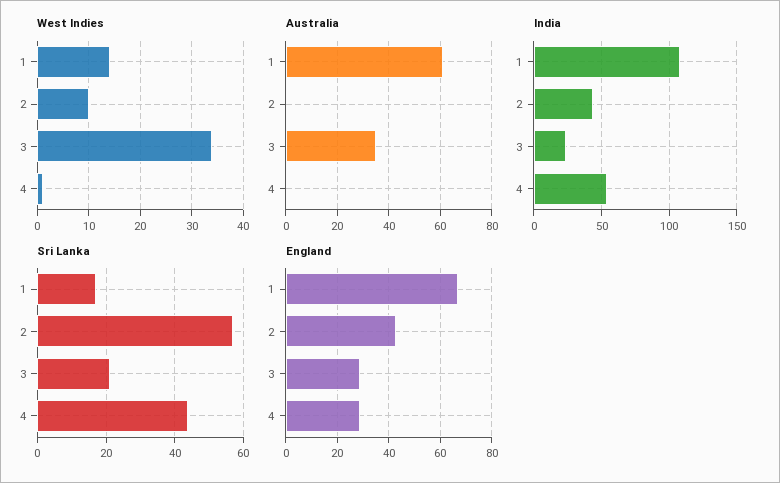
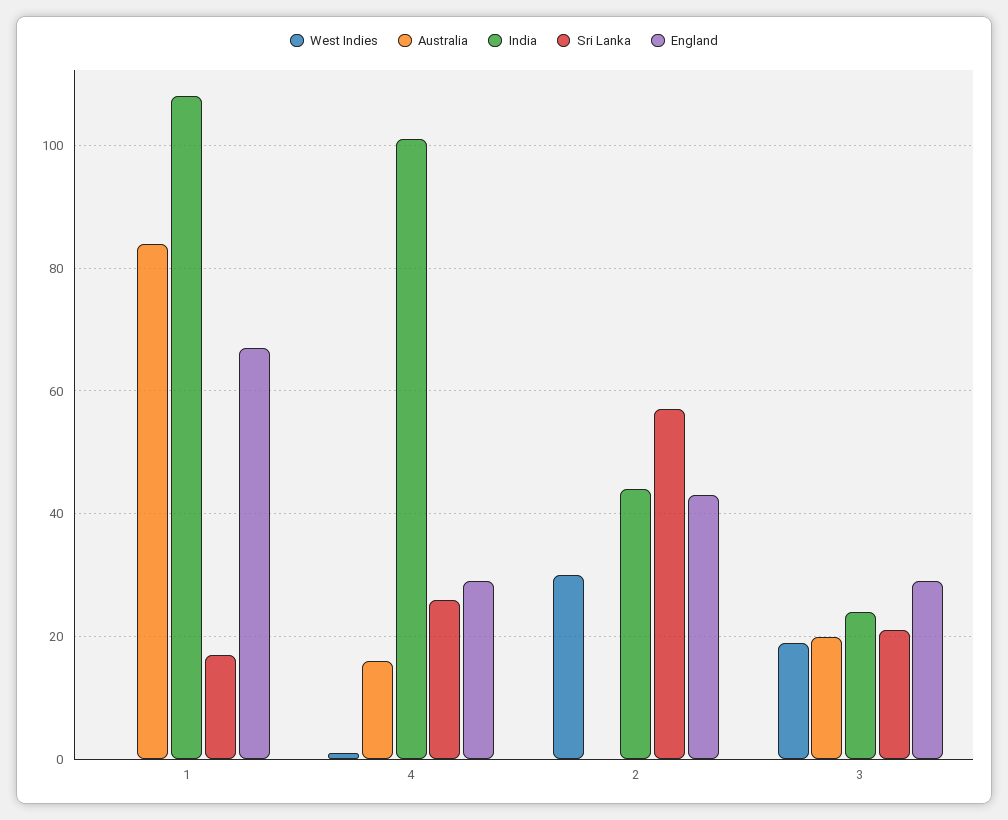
  {
    "West Indies": {
-     "1": 15,
+     "1": 0,
-     "2": 10,
+     "2": 30,
-     "3": 35,
+     "3": 20,
      "4": 0
    },
    "Australia": {
-     "1": 60,
+     "1": 85,
      "2": 0,
-     "3": 35,
+     "3": 20,
-     "4": 0
+     "4": 15
    },
    "India": {
      "1": 110,
      "2": 45,
      "3": 25,
-     "4": 55
+     "4": 100
    },
    "Sri Lanka": {
      "1": 15,
      "2": 55,
      "3": 20,
-     "4": 45
+     "4": 25
    },
    "England": {
      "1": 65,
      "2": 45,
      "3": 30,
      "4": 30
    }
  }

